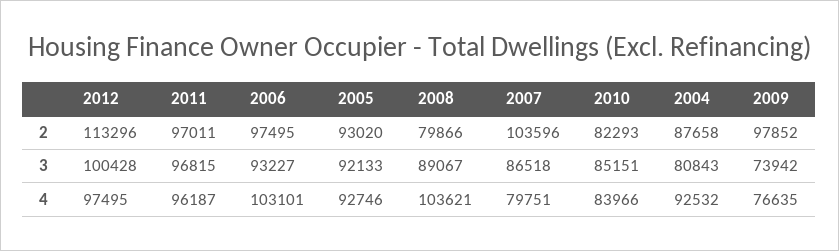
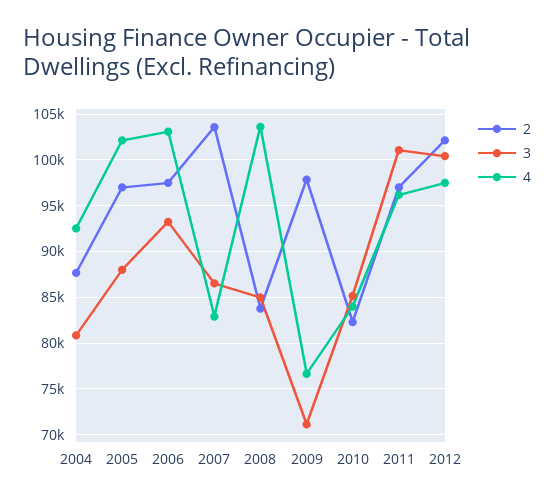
  {
    "2": {
-     "2012": 113296,
+     "2012": 102000,
      "2011": 97011,
      "2006": 97495,
-     "2005": 93020,
+     "2005": 97000,
-     "2008": 79866,
+     "2008": 84000,
      "2007": 103596,
      "2010": 82293,
      "2004": 87658,
      "2009": 97852
    },
    "3": {
      "2012": 100428,
-     "2011": 96815,
+     "2011": 101000,
      "2006": 93227,
-     "2005": 92133,
+     "2005": 88000,
-     "2008": 89067,
+     "2008": 85000,
      "2007": 86518,
      "2010": 85151,
      "2004": 80843,
-     "2009": 73942
+     "2009": 71000
    },
    "4": {
      "2012": 97495,
      "2011": 96187,
      "2006": 103101,
-     "2005": 92746,
+     "2005": 102000,
      "2008": 103621,
-     "2007": 79751,
+     "2007": 83000,
      "2010": 83966,
      "2004": 92532,
      "2009": 76635
    }
  }

